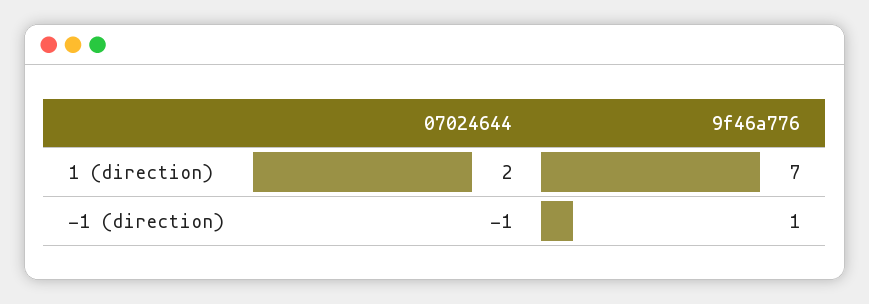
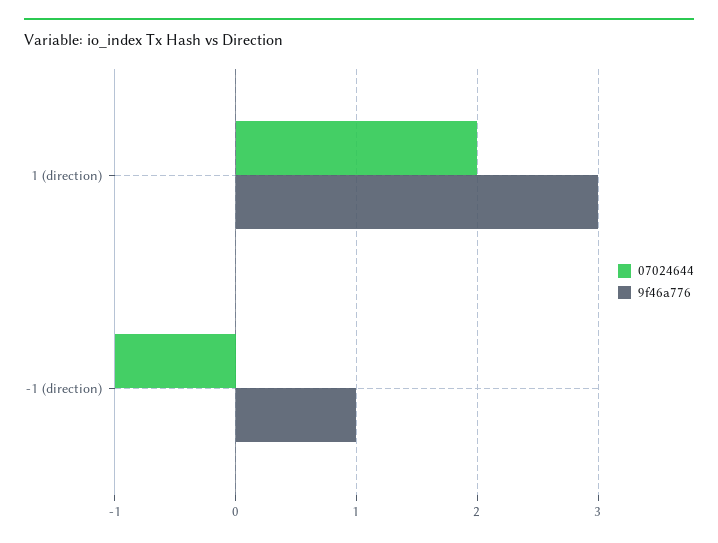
  {
    "07024644": {
      "1 (direction)": 2,
      "-1 (direction)": -1
    },
    "9f46a776": {
-     "1 (direction)": 7,
+     "1 (direction)": 3,
      "-1 (direction)": 1
    }
  }

